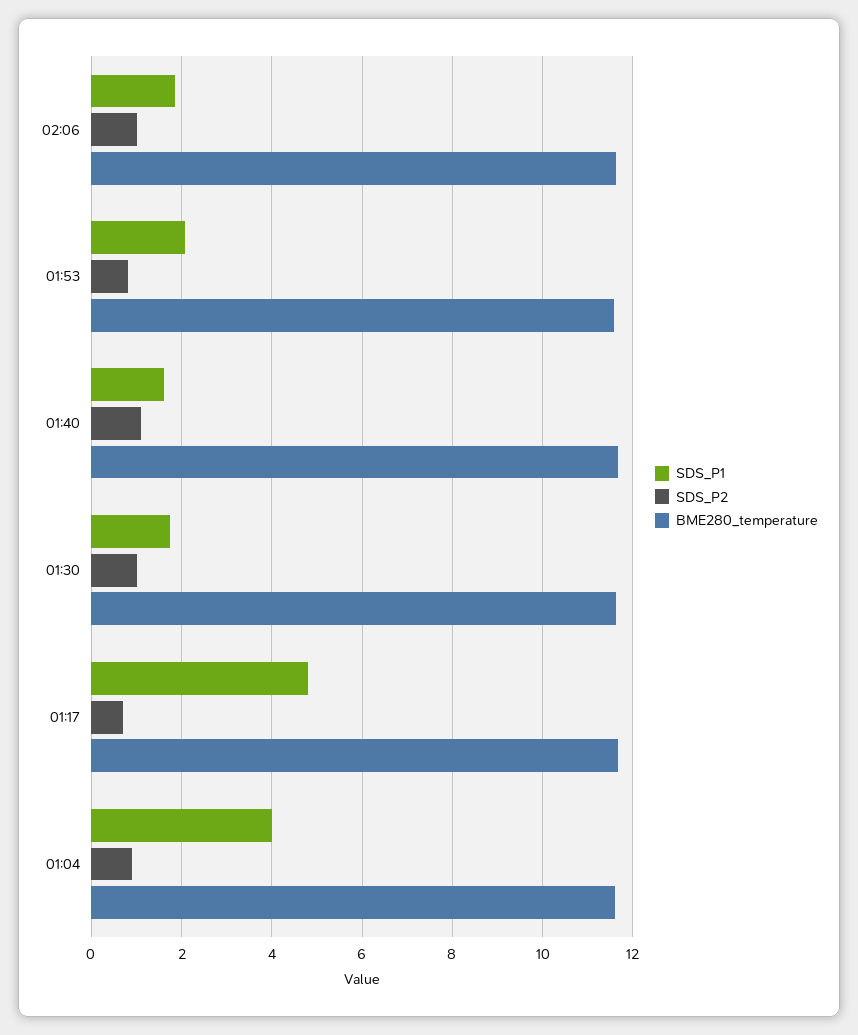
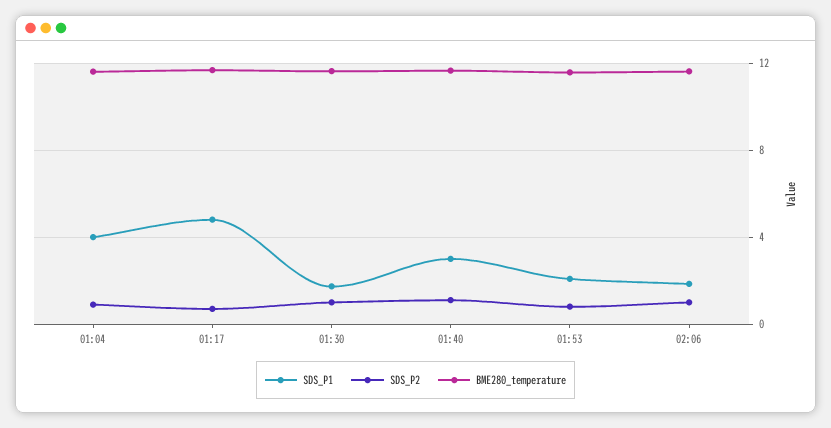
  {
    "SDS_P1": {
      "02:06": 1.8,
      "01:53": 2,
-     "01:40": 1.6,
+     "01:40": 3,
      "01:30": 1.8,
      "01:17": 4.8,
      "01:04": 4
    },
    "SDS_P2": {
      "02:06": 1,
      "01:53": 0.8,
      "01:40": 1.2,
      "01:30": 1,
      "01:17": 0.8,
      "01:04": 1
    },
    "BME280_temperature": {
      "02:06": 11.6,
      "01:53": 11.6,
      "01:40": 11.6,
      "01:30": 11.6,
      "01:17": 11.6,
      "01:04": 11.6
    }
  }

